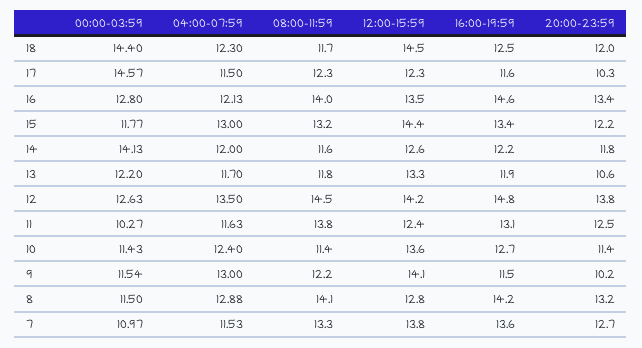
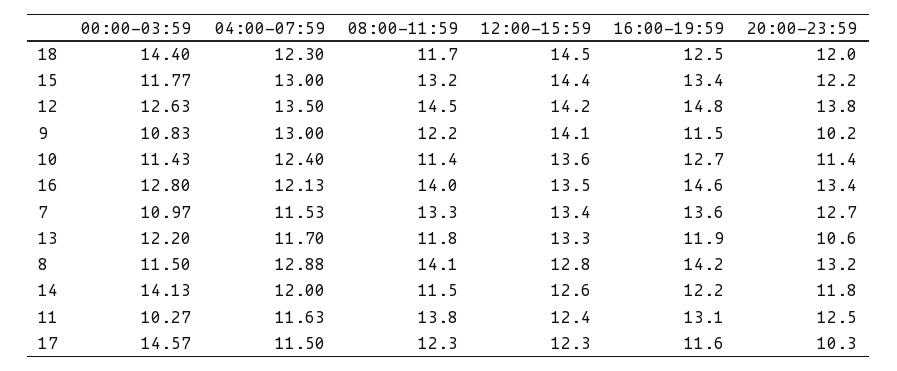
  {
    "00:00-03:59": {
      "18": 14.4,
      "17": 14.57,
      "16": 12.8,
      "15": 11.77,
      "14": 14.13,
      "13": 12.2,
      "12": 12.63,
      "11": 10.27,
      "10": 11.43,
-     "9": 11.54,
+     "9": 10.83,
      "8": 11.5,
      "7": 10.97
    },
    "04:00-07:59": {
      "18": 12.3,
      "17": 11.5,
      "16": 12.13,
      "15": 13,
      "14": 12,
      "13": 11.7,
      "12": 13.5,
      "11": 11.63,
      "10": 12.4,
      "9": 13,
      "8": 12.88,
      "7": 11.53
    },
    "08:00-11:59": {
      "18": 11.7,
      "17": 12.3,
      "16": 14,
      "15": 13.2,
-     "14": 11.6,
+     "14": 11.5,
      "13": 11.8,
      "12": 14.5,
      "11": 13.8,
      "10": 11.4,
      "9": 12.2,
      "8": 14.1,
      "7": 13.3
    },
    "12:00-15:59": {
      "18": 14.5,
      "17": 12.3,
      "16": 13.5,
      "15": 14.4,
      "14": 12.6,
      "13": 13.3,
      "12": 14.2,
      "11": 12.4,
      "10": 13.6,
      "9": 14.1,
      "8": 12.8,
-     "7": 13.8
+     "7": 13.4
    },
    "16:00-19:59": {
      "18": 12.5,
      "17": 11.6,
      "16": 14.6,
      "15": 13.4,
      "14": 12.2,
      "13": 11.9,
      "12": 14.8,
      "11": 13.1,
      "10": 12.7,
      "9": 11.5,
      "8": 14.2,
      "7": 13.6
    },
    "20:00-23:59": {
      "18": 12,
      "17": 10.3,
      "16": 13.4,
      "15": 12.2,
      "14": 11.8,
      "13": 10.6,
      "12": 13.8,
      "11": 12.5,
      "10": 11.4,
      "9": 10.2,
      "8": 13.2,
      "7": 12.7
    }
  }

